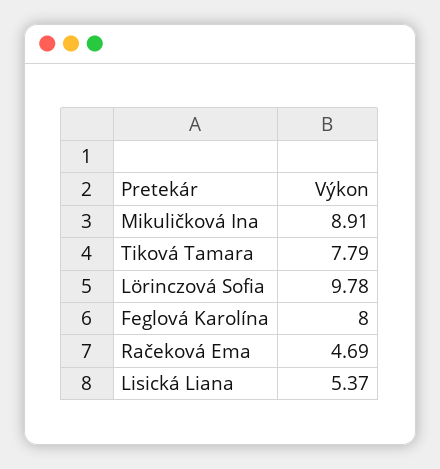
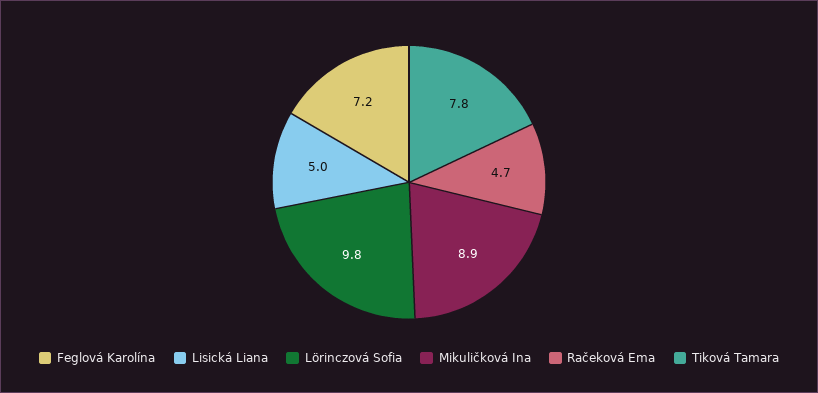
  {
    "Mikuličková Ina": 8.91,
    "Tiková Tamara": 7.79,
    "Lörinczová Sofia": 9.78,
-   "Feglová Karolína": 8,
+   "Feglová Karolína": 7.2,
    "Račeková Ema": 4.69,
-   "Lisická Liana": 5.37
+   "Lisická Liana": 5
  }

